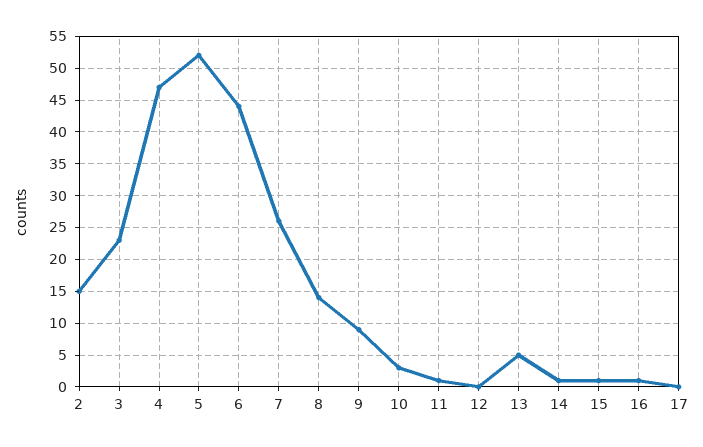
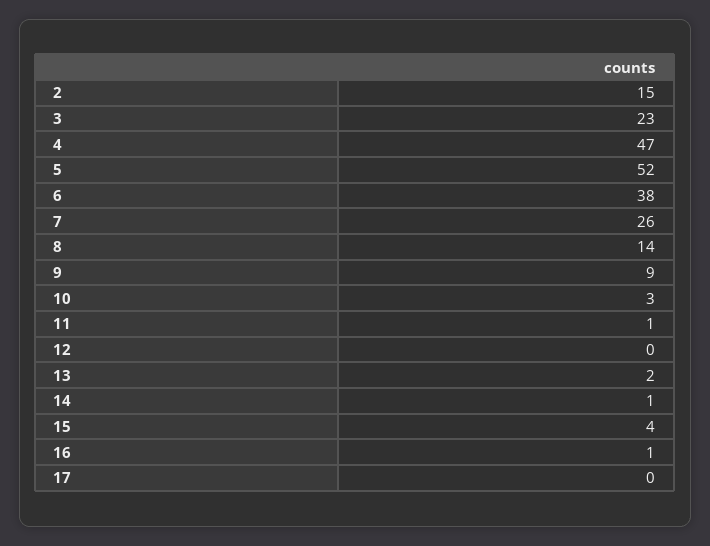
  {
    "2": 15,
    "3": 23,
    "4": 47,
    "5": 52,
-   "6": 44,
+   "6": 38,
    "7": 26,
    "8": 14,
    "9": 9,
    "10": 3,
    "11": 1,
    "12": 0,
-   "13": 5,
+   "13": 2,
    "14": 1,
-   "15": 1,
+   "15": 4,
    "16": 1,
    "17": 0
  }

